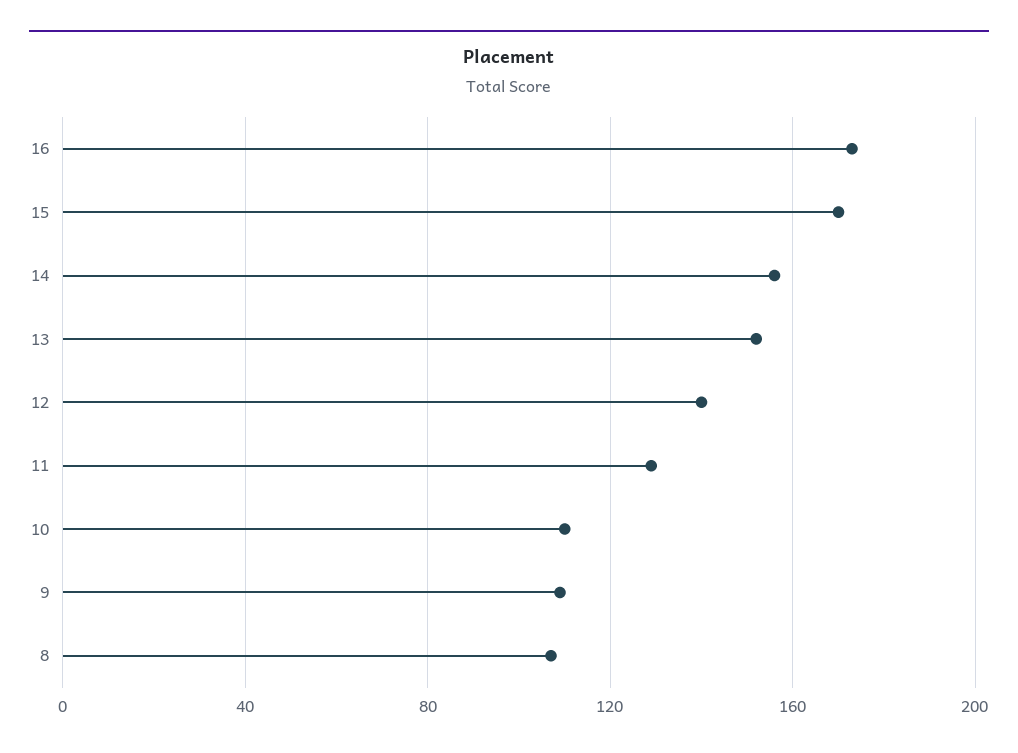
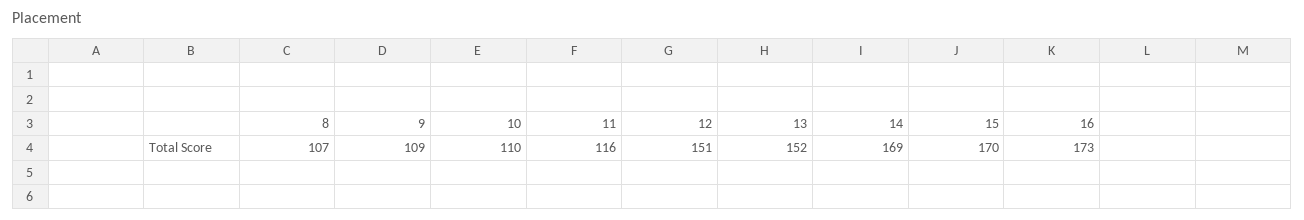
  {
    "16": 173,
    "15": 170,
-   "14": 155,
+   "14": 169,
    "13": 152,
-   "12": 140,
+   "12": 151,
-   "11": 130,
+   "11": 116,
    "10": 110,
    "9": 109,
    "8": 107
  }

